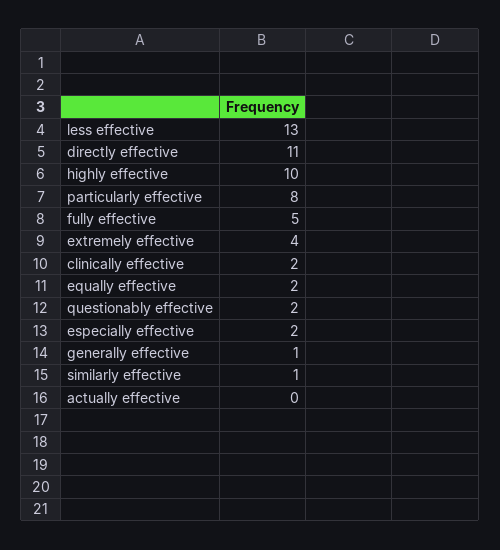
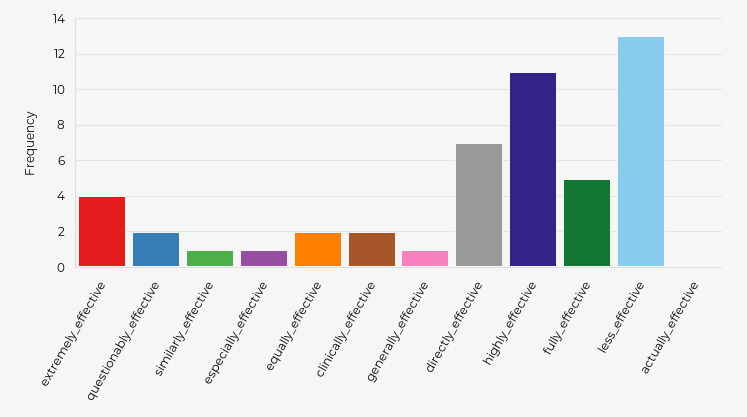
  {
    "less effective": 13,
-   "directly effective": 11,
+   "directly effective": 7,
-   "highly effective": 10,
+   "highly effective": 11,
-   "particularly effective": 8,
    "fully effective": 5,
    "extremely effective": 4,
    "clinically effective": 2,
    "equally effective": 2,
    "questionably effective": 2,
-   "especially effective": 2,
+   "especially effective": 1,
    "generally effective": 1,
    "similarly effective": 1,
    "actually effective": 0
  }

